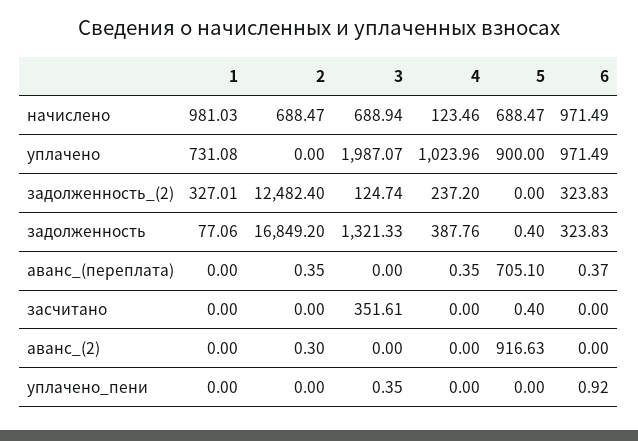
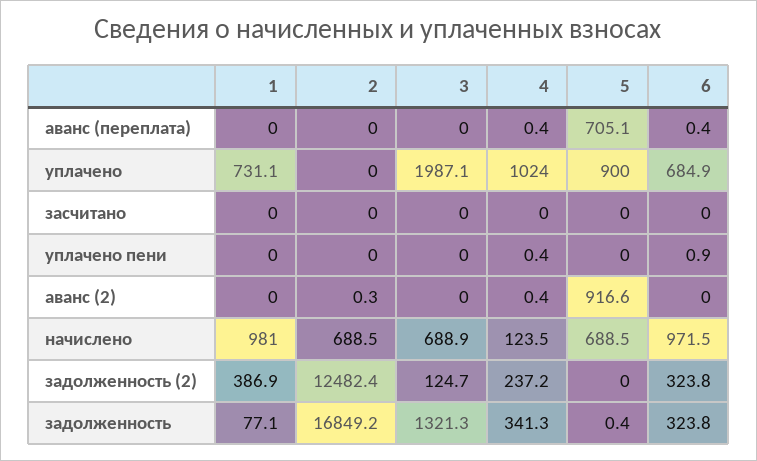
  {
    "1": {
      "начислено": 981.03,
      "уплачено": 731.08,
-     "задолженность_(2)": 327.01,
+     "задолженность_(2)": 386.9,
      "задолженность": 77.06,
      "аванс_(переплата)": 0,
      "засчитано": 0,
      "аванс_(2)": 0,
      "уплачено_пени": 0
    },
    "2": {
      "начислено": 688.47,
      "уплачено": 0,
      "задолженность_(2)": 12482.4,
      "задолженность": 16849.2,
-     "аванс_(переплата)": 0.35,
+     "аванс_(переплата)": 0,
      "засчитано": 0,
      "аванс_(2)": 0.3,
      "уплачено_пени": 0
    },
    "3": {
      "начислено": 688.94,
      "уплачено": 1987.07,
      "задолженность_(2)": 124.74,
      "задолженность": 1321.33,
      "аванс_(переплата)": 0,
-     "засчитано": 351.61,
+     "засчитано": 0,
      "аванс_(2)": 0,
-     "уплачено_пени": 0.35
+     "уплачено_пени": 0
    },
    "4": {
      "начислено": 123.46,
      "уплачено": 1023.96,
      "задолженность_(2)": 237.2,
-     "задолженность": 387.76,
+     "задолженность": 341.3,
      "аванс_(переплата)": 0.35,
      "засчитано": 0,
-     "аванс_(2)": 0,
+     "аванс_(2)": 0.4,
-     "уплачено_пени": 0
+     "уплачено_пени": 0.4
    },
    "5": {
      "начислено": 688.47,
      "уплачено": 900,
      "задолженность_(2)": 0,
      "задолженность": 0.4,
      "аванс_(переплата)": 705.1,
-     "засчитано": 0.4,
+     "засчитано": 0,
      "аванс_(2)": 916.63,
      "уплачено_пени": 0
    },
    "6": {
      "начислено": 971.49,
-     "уплачено": 971.49,
+     "уплачено": 684.9,
      "задолженность_(2)": 323.83,
      "задолженность": 323.83,
      "аванс_(переплата)": 0.37,
      "засчитано": 0,
      "аванс_(2)": 0,
      "уплачено_пени": 0.92
    }
  }

